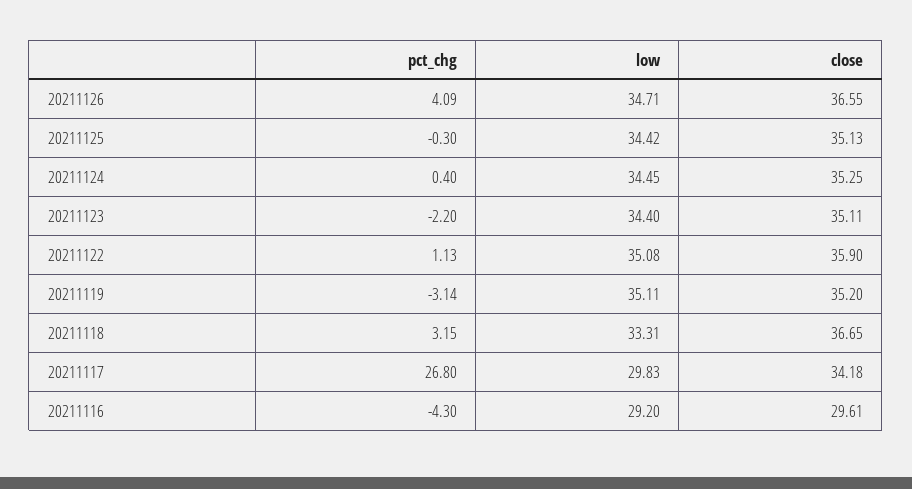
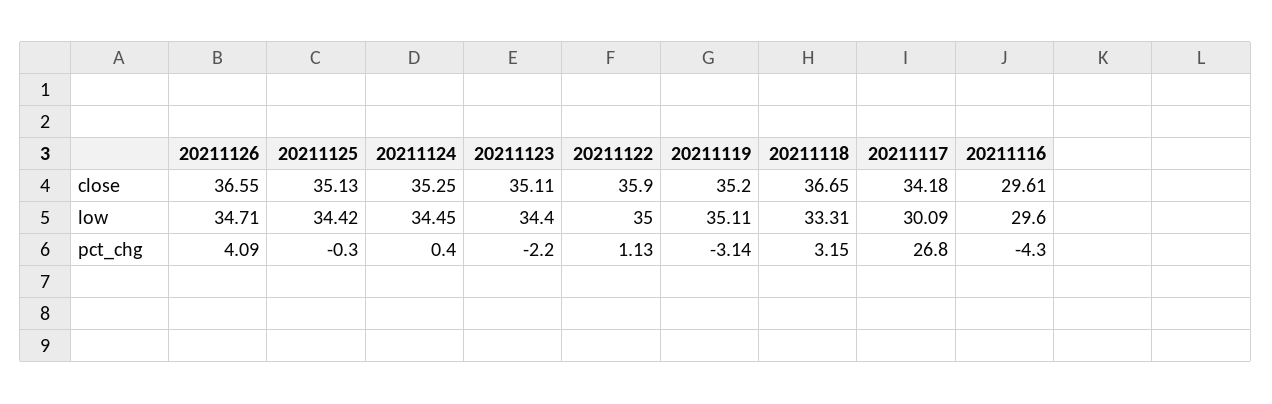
  {
    "pct_chg": {
      "20211126": 4.09,
      "20211125": -0.3,
      "20211124": 0.4,
      "20211123": -2.2,
      "20211122": 1.13,
      "20211119": -3.14,
      "20211118": 3.15,
      "20211117": 26.8,
      "20211116": -4.3
    },
    "low": {
      "20211126": 34.71,
      "20211125": 34.42,
      "20211124": 34.45,
      "20211123": 34.4,
-     "20211122": 35.08,
+     "20211122": 35,
      "20211119": 35.11,
      "20211118": 33.31,
-     "20211117": 29.83,
+     "20211117": 30.09,
-     "20211116": 29.2
+     "20211116": 29.6
    },
    "close": {
      "20211126": 36.55,
      "20211125": 35.13,
      "20211124": 35.25,
      "20211123": 35.11,
      "20211122": 35.9,
      "20211119": 35.2,
      "20211118": 36.65,
      "20211117": 34.18,
      "20211116": 29.61
    }
  }

